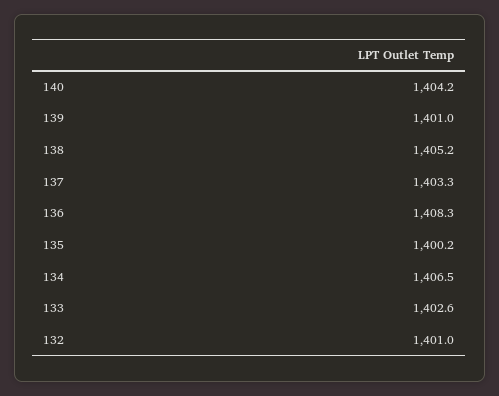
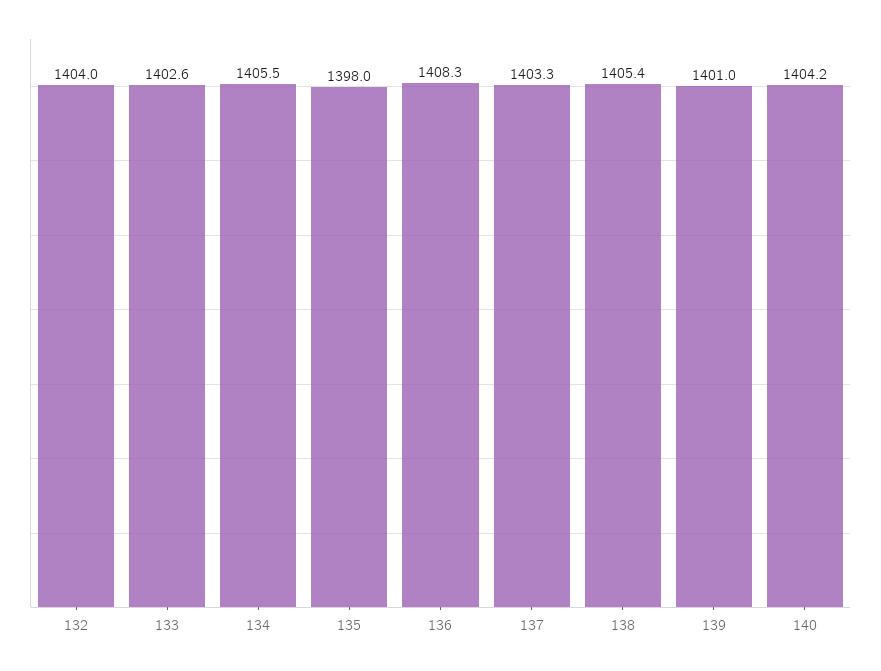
  {
    "140": 1404.2,
    "139": 1401,
-   "138": 1405.2,
+   "138": 1405.4,
    "137": 1403.3,
    "136": 1408.3,
-   "135": 1400.2,
+   "135": 1398,
-   "134": 1406.5,
+   "134": 1405.5,
    "133": 1402.6,
-   "132": 1401
+   "132": 1404
  }

